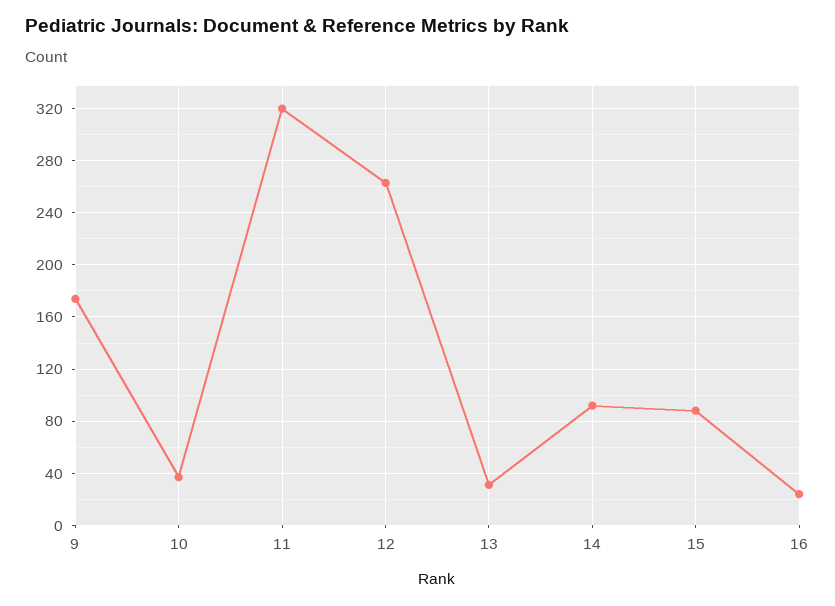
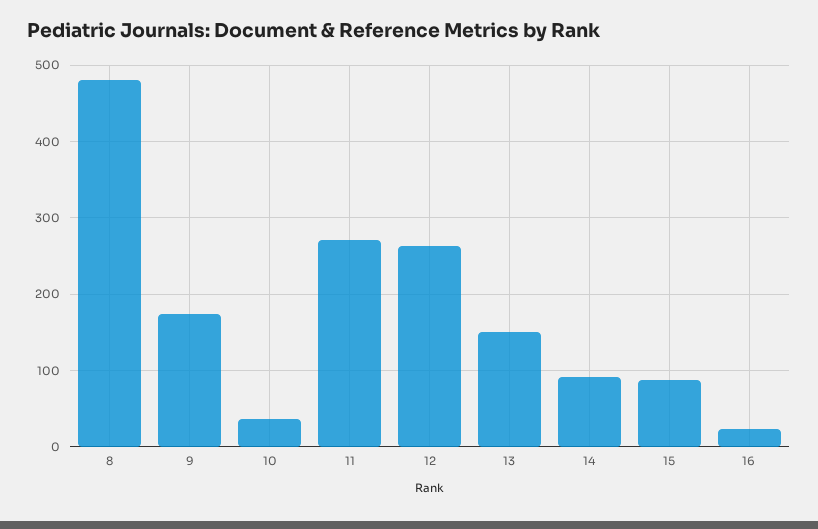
  {
    "9": 175,
    "10": 35,
-   "11": 320,
+   "11": 270,
    "12": 265,
-   "13": 30,
+   "13": 150,
    "14": 90,
    "15": 90,
-   "16": 25
+   "16": 25,
+   "8": 480
  }

